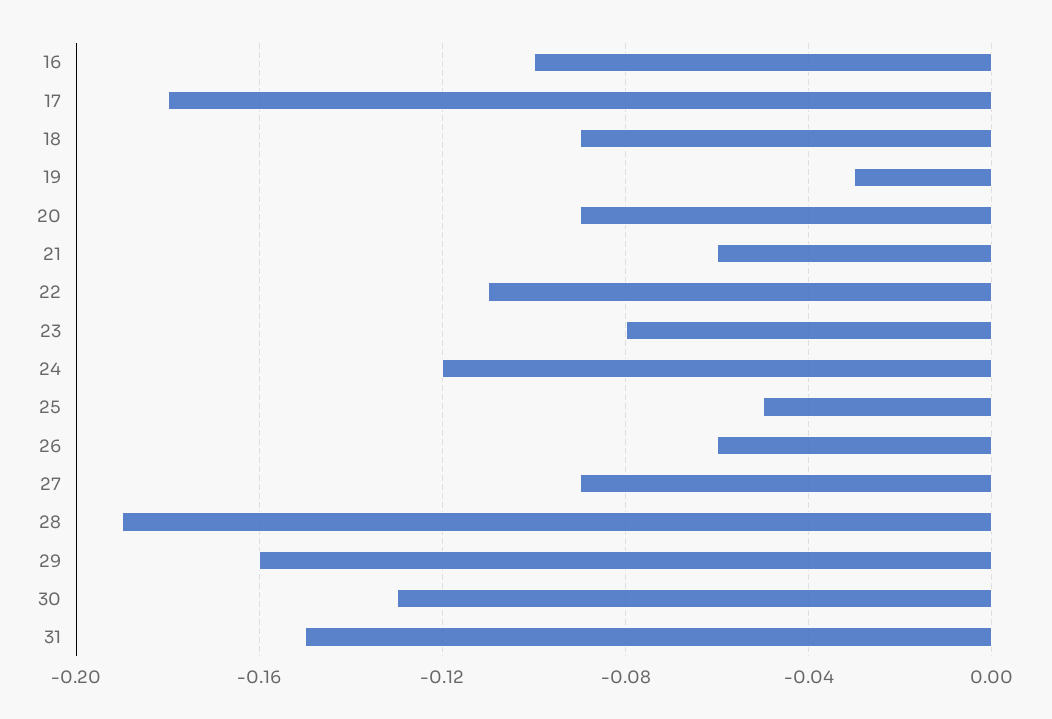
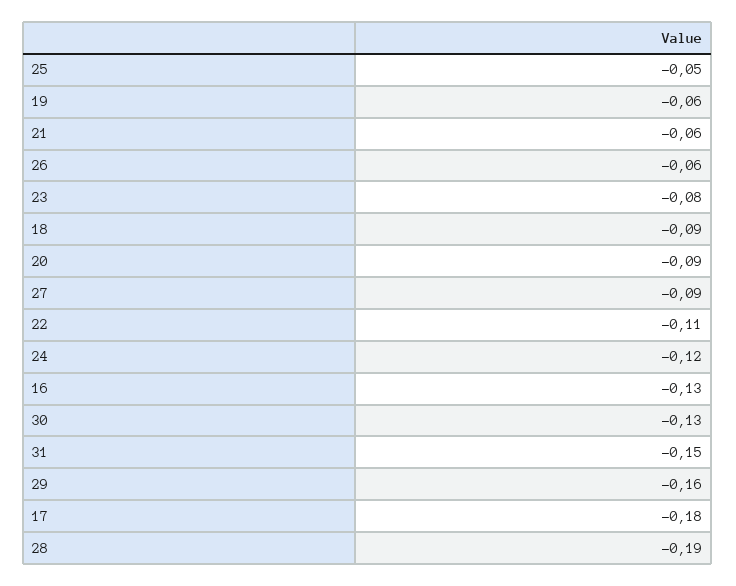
  {
-   "16": -0.1,
+   "16": -0.13,
    "17": -0.18,
    "18": -0.09,
-   "19": -0.03,
+   "19": -0.06,
    "20": -0.09,
    "21": -0.06,
    "22": -0.11,
    "23": -0.08,
    "24": -0.12,
    "25": -0.05,
    "26": -0.06,
    "27": -0.09,
    "28": -0.19,
    "29": -0.16,
    "30": -0.13,
    "31": -0.15
  }

